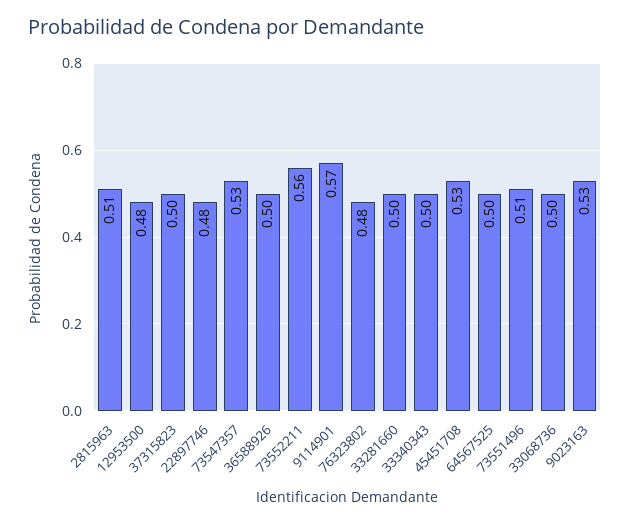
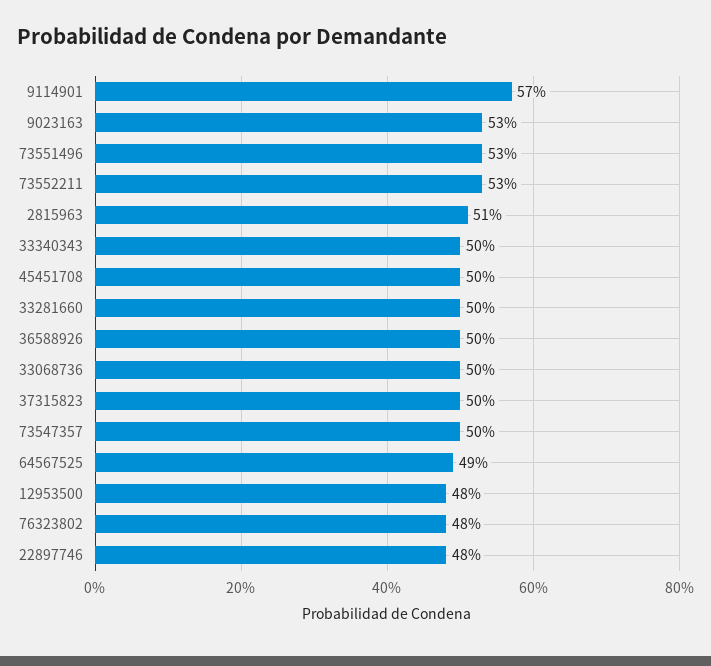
  {
    "2815963": 0.51,
    "12953500": 0.48,
    "37315823": 0.5,
    "22897746": 0.48,
-   "73547357": 0.53,
+   "73547357": 0.5,
    "36588926": 0.5,
-   "73552211": 0.56,
+   "73552211": 0.53,
    "9114901": 0.57,
    "76323802": 0.48,
    "33281660": 0.5,
    "33340343": 0.5,
-   "45451708": 0.53,
+   "45451708": 0.5,
-   "64567525": 0.5,
+   "64567525": 0.49,
-   "73551496": 0.51,
+   "73551496": 0.53,
    "33068736": 0.5,
    "9023163": 0.53
  }

